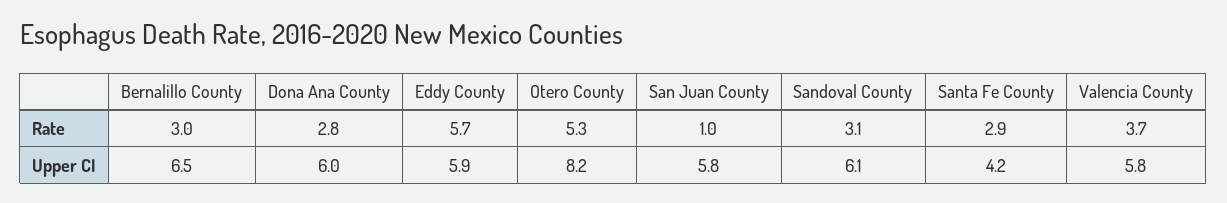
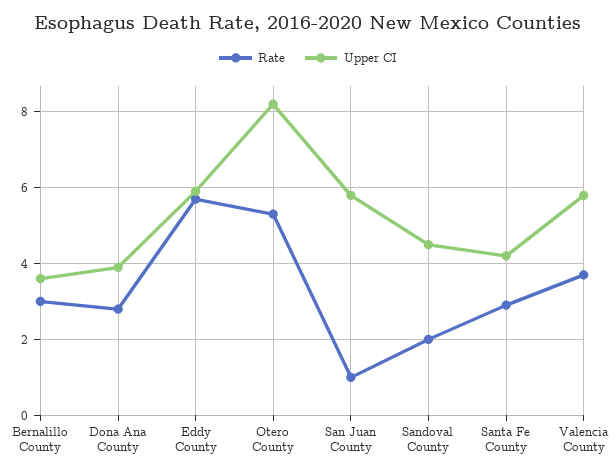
  {
    "Rate": {
      "Bernalillo County": 3,
      "Dona Ana County": 2.8,
      "Eddy County": 5.7,
      "Otero County": 5.3,
      "San Juan County": 1,
-     "Sandoval County": 3.1,
+     "Sandoval County": 2,
      "Santa Fe County": 2.9,
      "Valencia County": 3.7
    },
    "Upper CI": {
-     "Bernalillo County": 6.5,
+     "Bernalillo County": 3.5,
-     "Dona Ana County": 6,
+     "Dona Ana County": 4,
      "Eddy County": 5.9,
      "Otero County": 8.2,
      "San Juan County": 5.8,
-     "Sandoval County": 6.1,
+     "Sandoval County": 4.5,
      "Santa Fe County": 4.2,
      "Valencia County": 5.8
    }
  }

